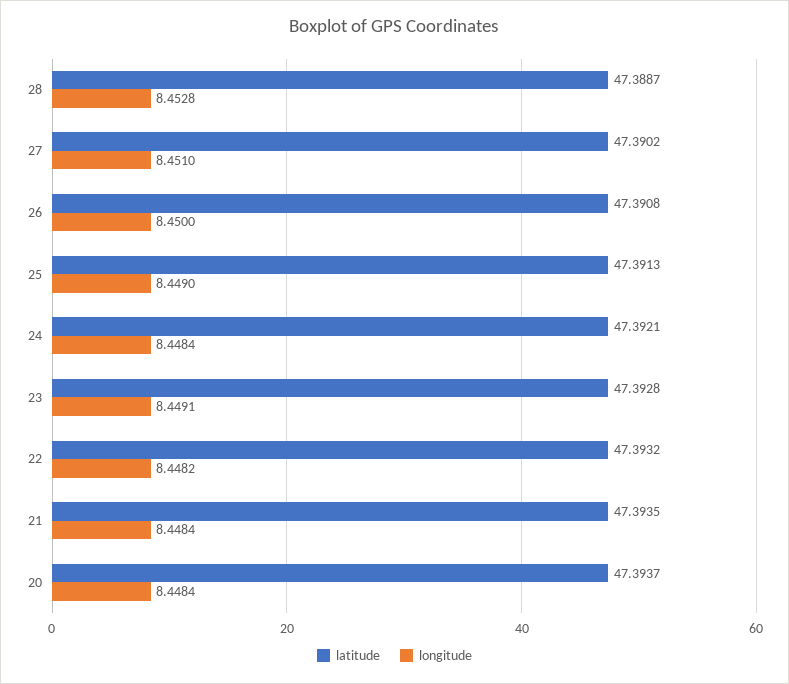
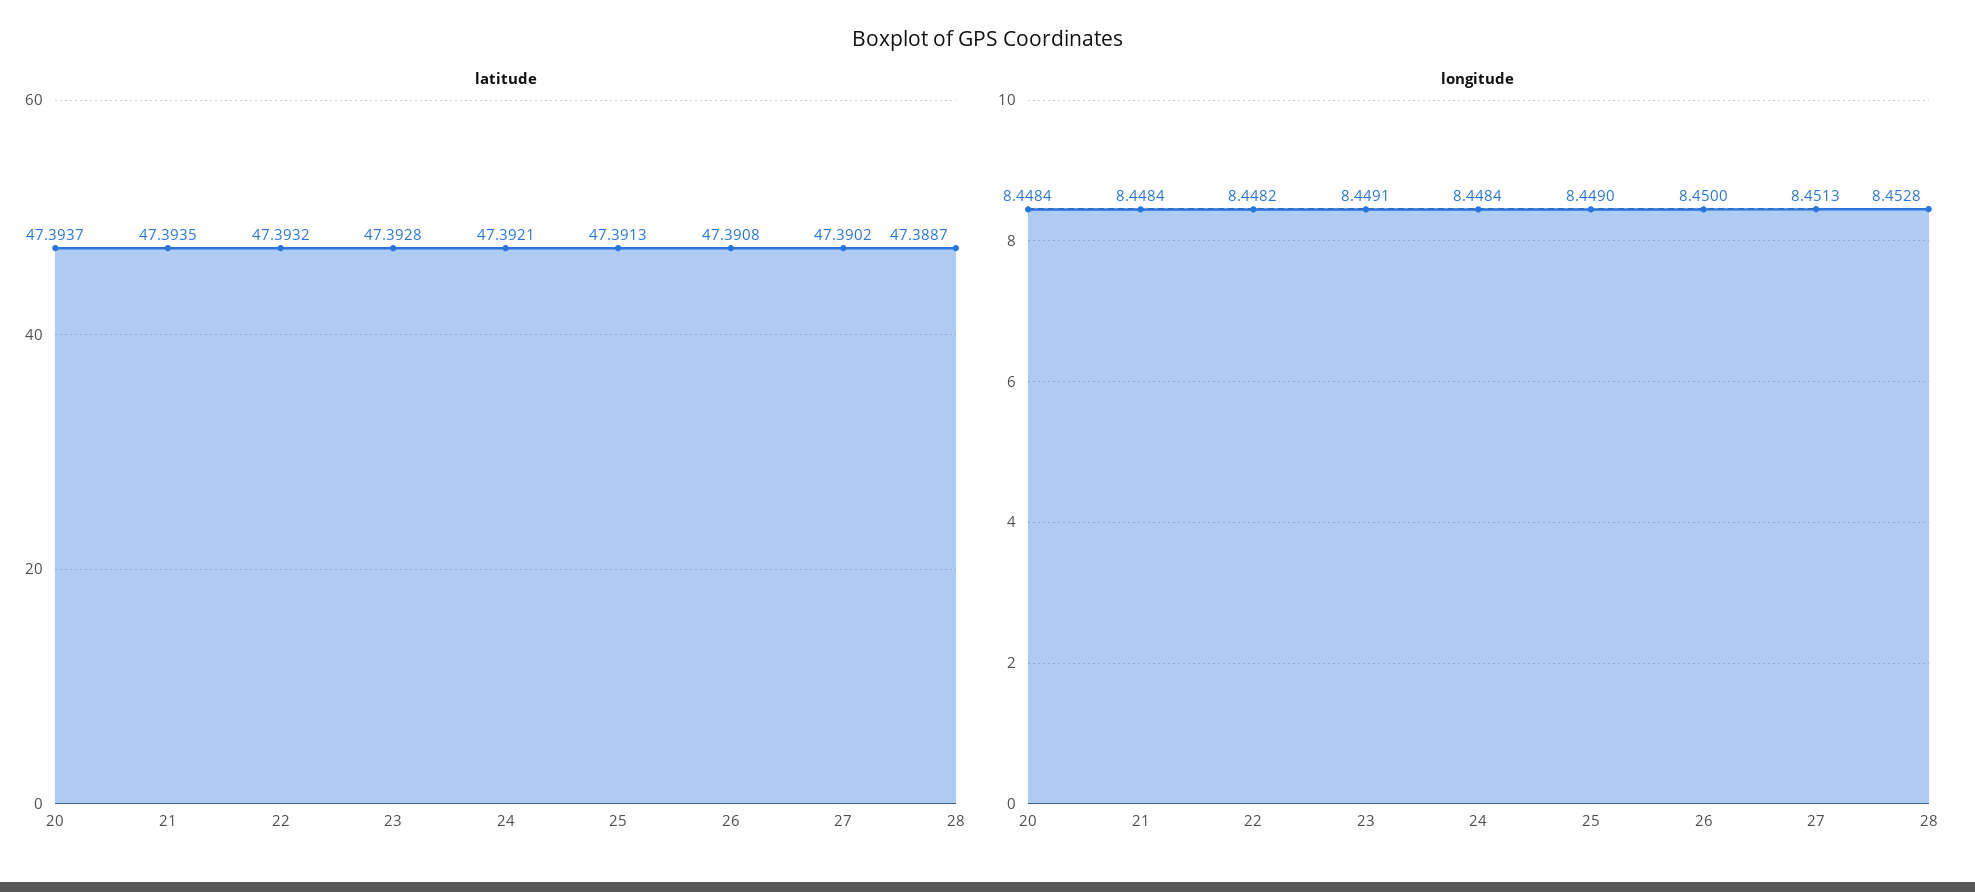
  {
    "latitude": {
      "28": 47.3887,
      "27": 47.3902,
      "26": 47.3908,
      "25": 47.3913,
      "24": 47.3921,
      "23": 47.3928,
      "22": 47.3932,
      "21": 47.3935,
      "20": 47.3937
    },
    "longitude": {
      "28": 8.4528,
-     "27": 8.451,
+     "27": 8.4513,
      "26": 8.45,
      "25": 8.449,
      "24": 8.4484,
      "23": 8.4491,
      "22": 8.4482,
      "21": 8.4484,
      "20": 8.4484
    }
  }

